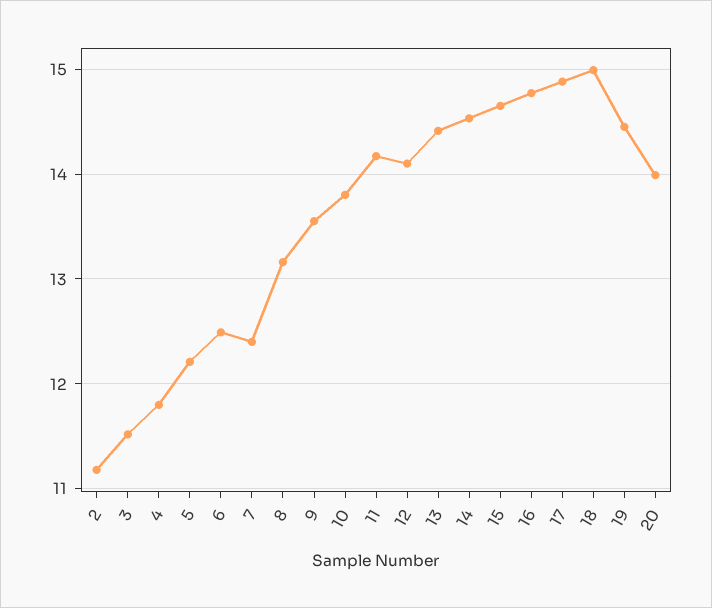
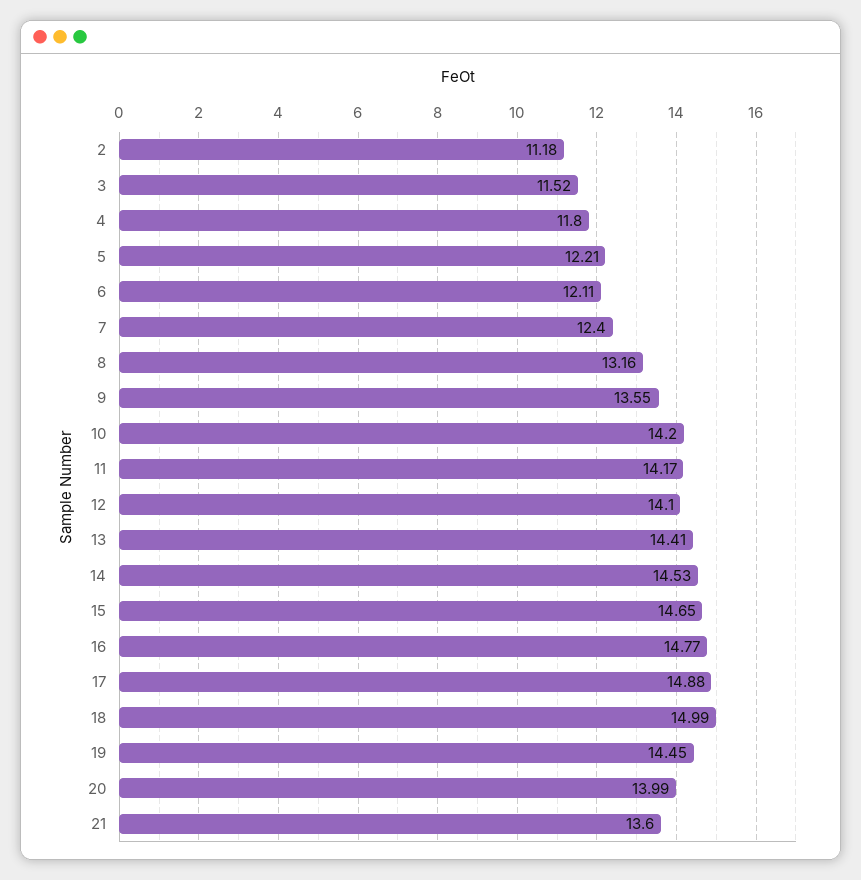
  {
    "2": 11.18,
    "3": 11.52,
    "4": 11.8,
    "5": 12.21,
-   "6": 12.5,
+   "6": 12.11,
    "7": 12.4,
    "8": 13.16,
    "9": 13.55,
-   "10": 13.8,
+   "10": 14.2,
    "11": 14.17,
    "12": 14.1,
    "13": 14.41,
    "14": 14.53,
    "15": 14.65,
    "16": 14.77,
    "17": 14.88,
    "18": 14.99,
    "19": 14.45,
-   "20": 13.99
+   "20": 13.99,
+   "21": 13.6
  }

